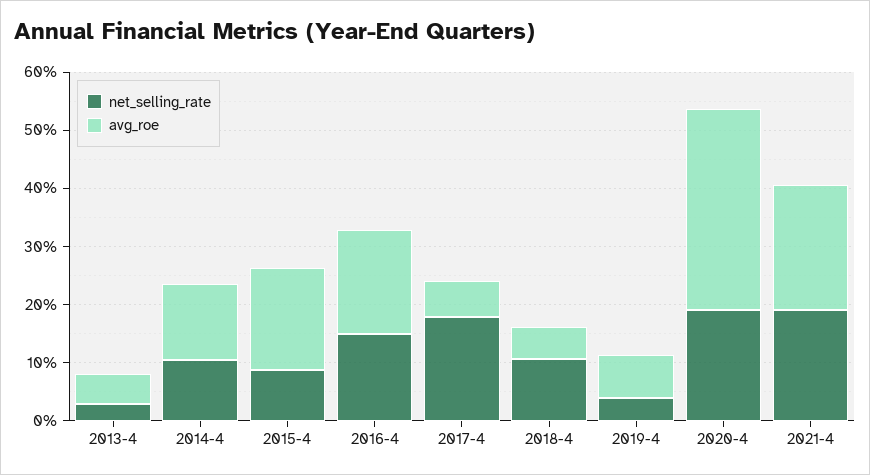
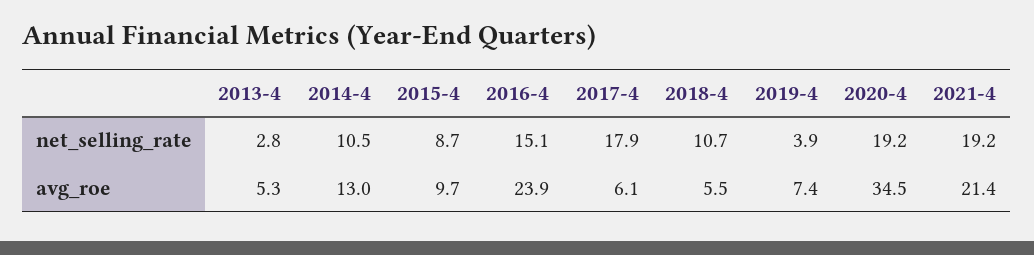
  {
    "net_selling_rate": {
      "2013-4": 2.8,
      "2014-4": 10.5,
      "2015-4": 8.7,
      "2016-4": 15.1,
      "2017-4": 17.9,
      "2018-4": 10.7,
      "2019-4": 3.9,
      "2020-4": 19.2,
      "2021-4": 19.2
    },
    "avg_roe": {
      "2013-4": 5.3,
      "2014-4": 13,
-     "2015-4": 18,
+     "2015-4": 9.7,
-     "2016-4": 18,
+     "2016-4": 23.9,
      "2017-4": 6.1,
      "2018-4": 5.5,
      "2019-4": 7.4,
      "2020-4": 34.5,
      "2021-4": 21.4
    }
  }

